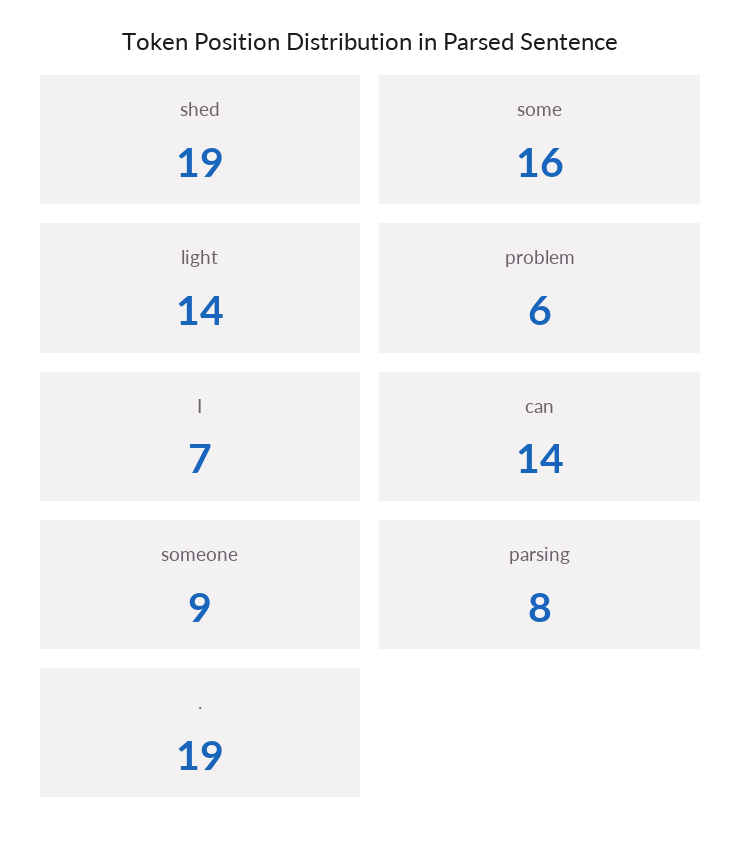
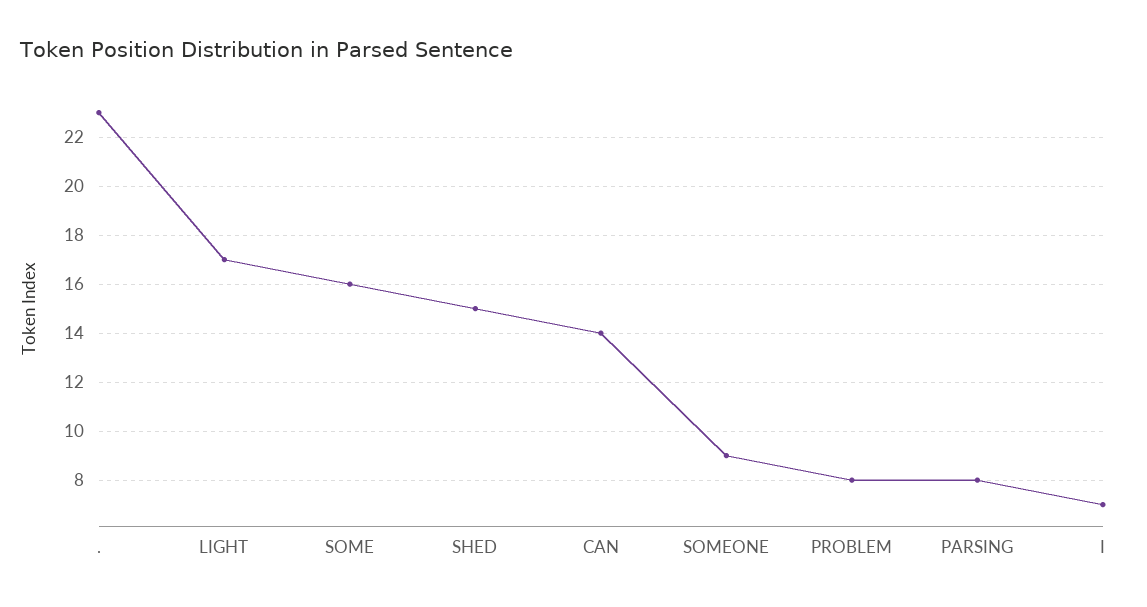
  {
-   "shed": 19,
+   "shed": 15,
    "some": 16,
-   "light": 14,
+   "light": 17,
-   "problem": 6,
+   "problem": 8,
    "I": 7,
    "can": 14,
    "someone": 9,
    "parsing": 8,
-   ".": 19
+   ".": 23
  }

